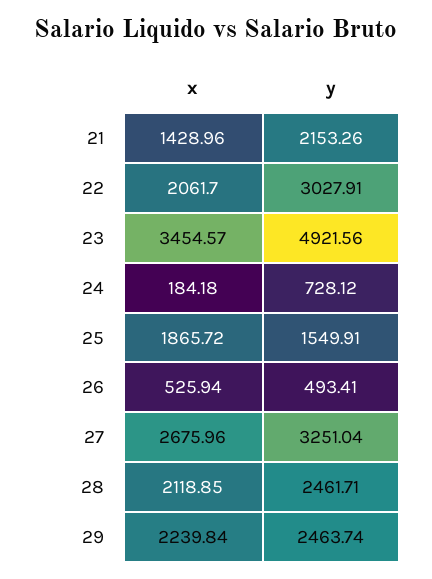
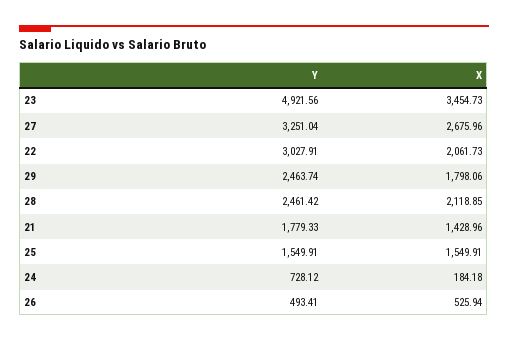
  {
    "x": {
      "21": 1428.96,
-     "22": 2061.7,
+     "22": 2061.73,
-     "23": 3454.57,
+     "23": 3454.73,
      "24": 184.18,
-     "25": 1865.72,
+     "25": 1549.91,
      "26": 525.94,
      "27": 2675.96,
      "28": 2118.85,
-     "29": 2239.84
+     "29": 1798.06
    },
    "y": {
-     "21": 2153.26,
+     "21": 1779.33,
      "22": 3027.91,
      "23": 4921.56,
      "24": 728.12,
      "25": 1549.91,
      "26": 493.41,
      "27": 3251.04,
-     "28": 2461.71,
+     "28": 2461.42,
      "29": 2463.74
    }
  }

